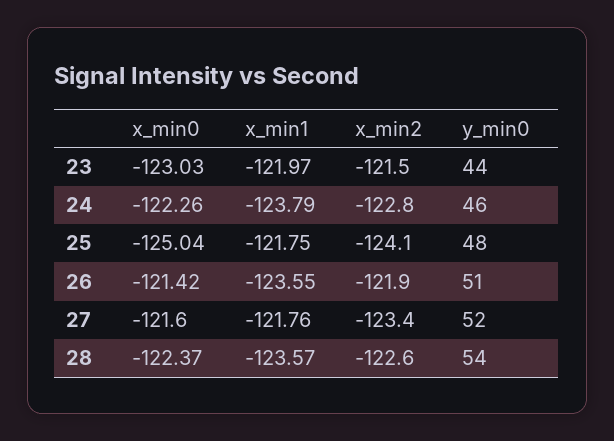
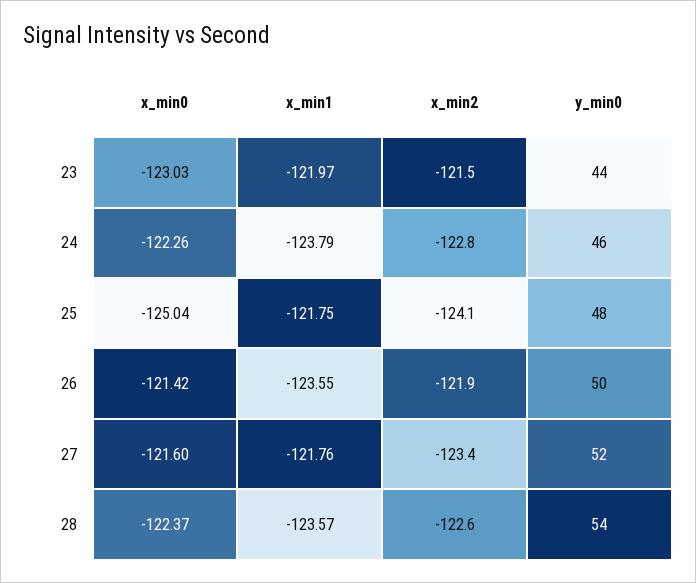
  {
    "x_min0": {
      "23": -123.03,
      "24": -122.26,
      "25": -125.04,
      "26": -121.42,
      "27": -121.6,
      "28": -122.37
    },
    "x_min1": {
      "23": -121.97,
      "24": -123.79,
      "25": -121.75,
      "26": -123.55,
      "27": -121.76,
      "28": -123.57
    },
    "x_min2": {
      "23": -121.5,
      "24": -122.8,
      "25": -124.1,
      "26": -121.9,
      "27": -123.4,
      "28": -122.6
    },
    "y_min0": {
      "23": 44,
      "24": 46,
      "25": 48,
-     "26": 51,
+     "26": 50,
      "27": 52,
      "28": 54
    }
  }

